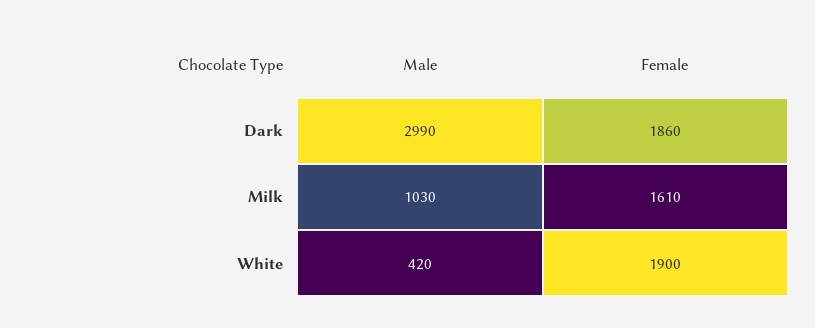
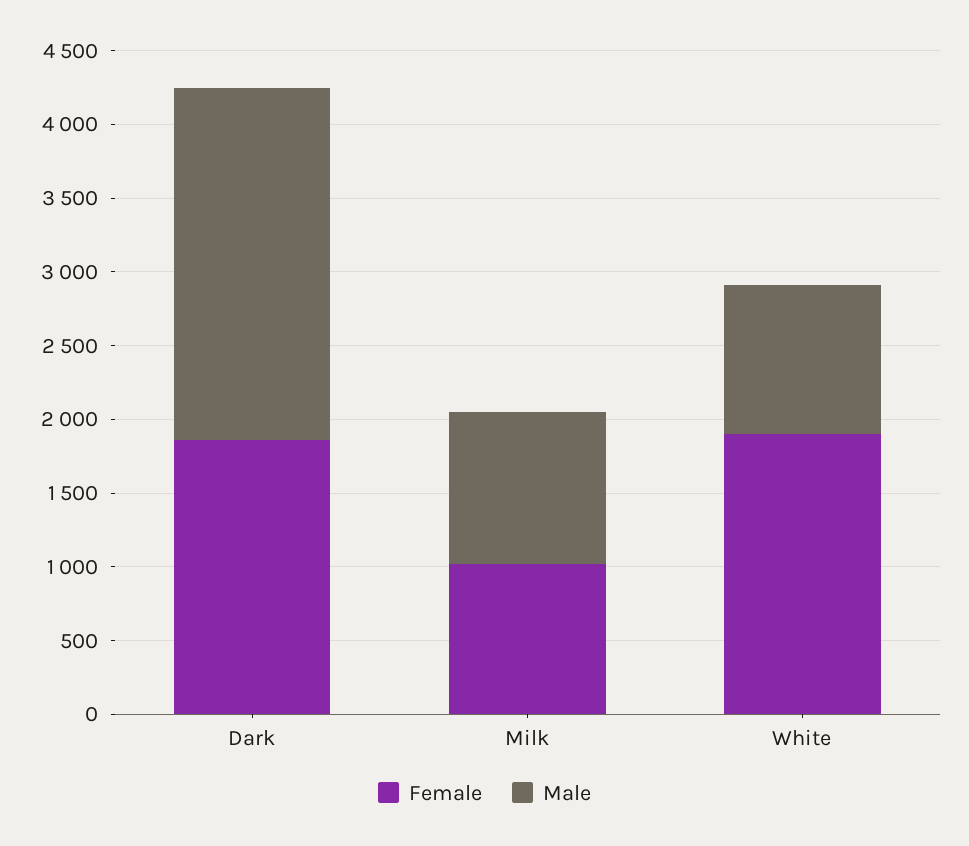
  {
    "Male": {
-     "Dark": 2990,
+     "Dark": 2400,
      "Milk": 1030,
-     "White": 420
+     "White": 1000
    },
    "Female": {
      "Dark": 1860,
-     "Milk": 1610,
+     "Milk": 1000,
      "White": 1900
    }
  }

